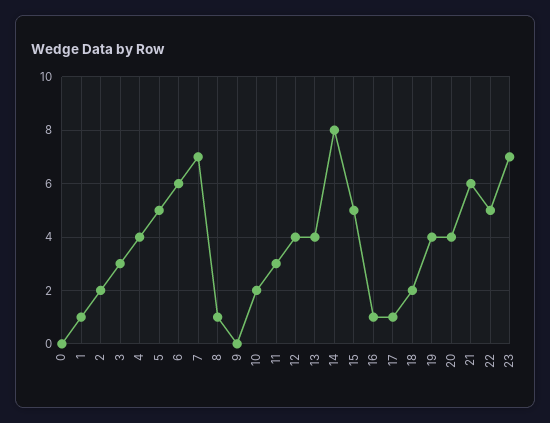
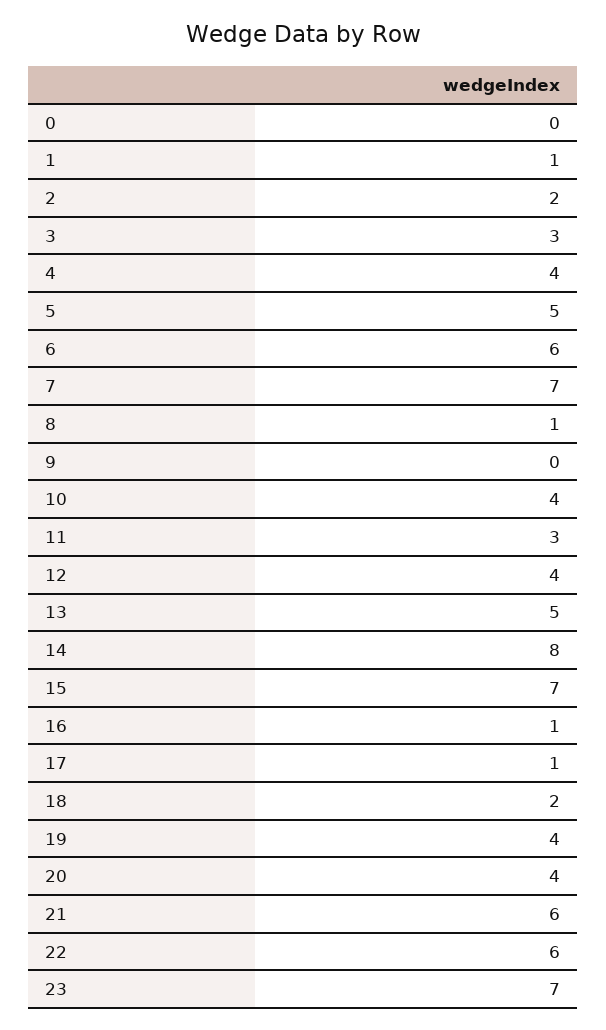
  {
    "0": 0,
    "1": 1,
    "2": 2,
    "3": 3,
    "4": 4,
    "5": 5,
    "6": 6,
    "7": 7,
    "8": 1,
    "9": 0,
-   "10": 2,
+   "10": 4,
    "11": 3,
    "12": 4,
-   "13": 4,
+   "13": 5,
    "14": 8,
-   "15": 5,
+   "15": 7,
    "16": 1,
    "17": 1,
    "18": 2,
    "19": 4,
    "20": 4,
    "21": 6,
-   "22": 5,
+   "22": 6,
    "23": 7
  }

